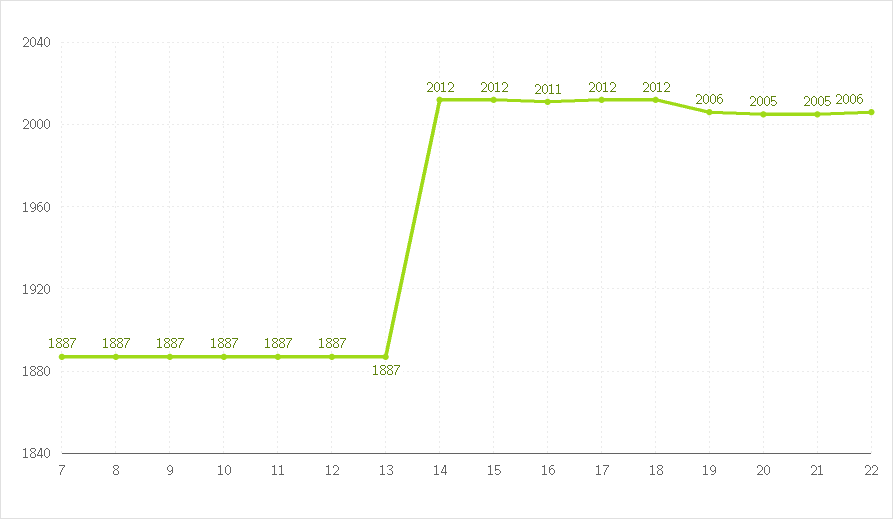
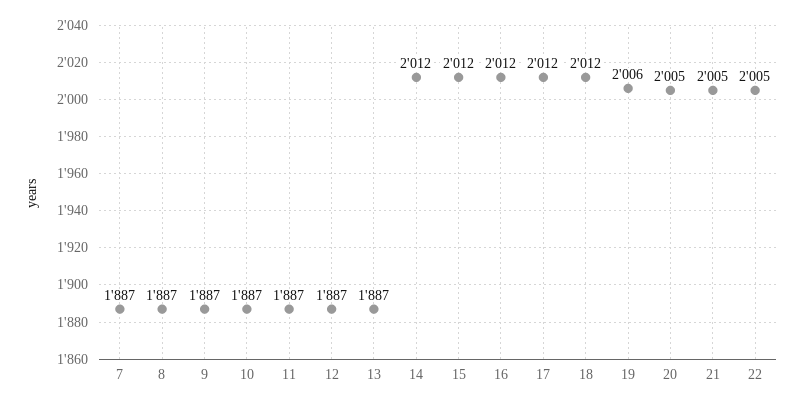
  {
    "7": 1887,
    "8": 1887,
    "9": 1887,
    "10": 1887,
    "11": 1887,
    "12": 1887,
    "13": 1887,
    "14": 2012,
    "15": 2012,
-   "16": 2011,
+   "16": 2012,
    "17": 2012,
    "18": 2012,
    "19": 2006,
    "20": 2005,
    "21": 2005,
-   "22": 2006
+   "22": 2005
  }

